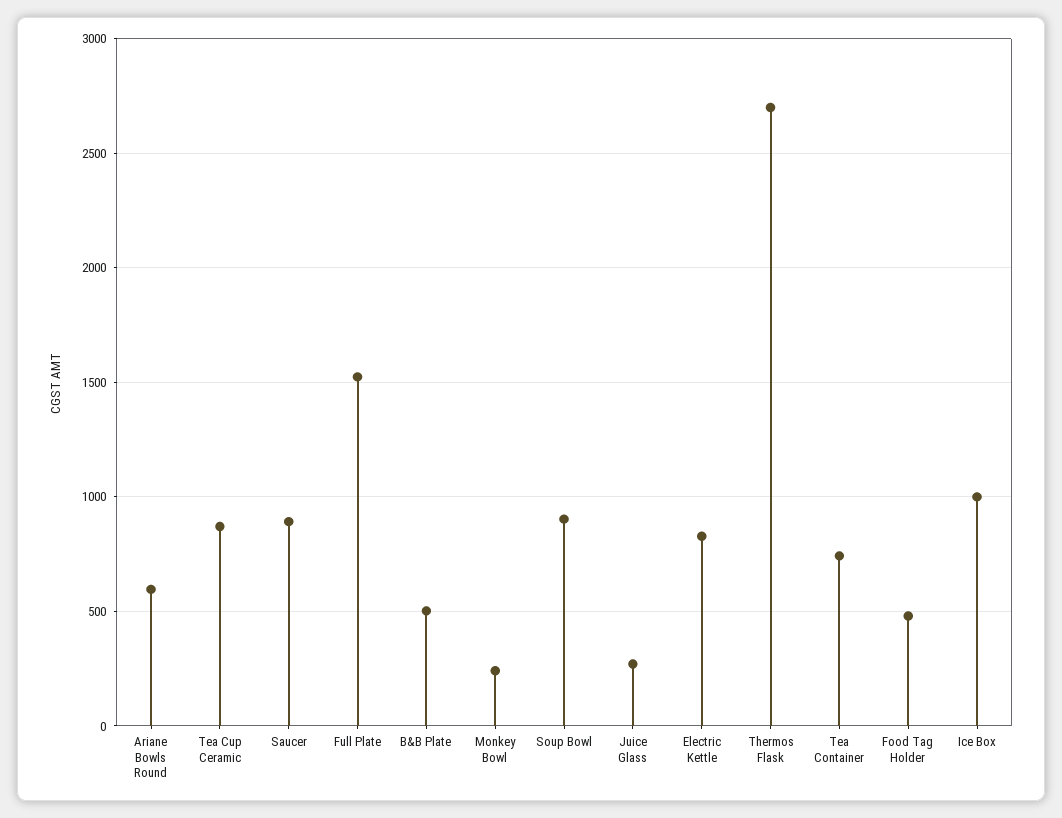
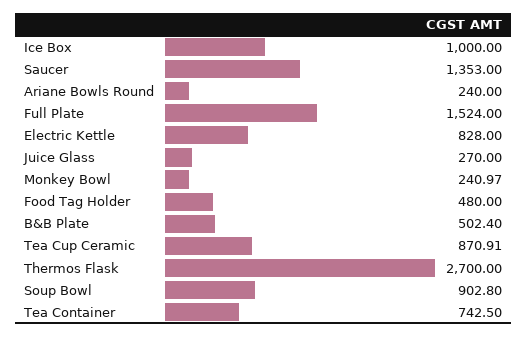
  {
-   "Ariane Bowls Round": 600,
+   "Ariane Bowls Round": 240,
    "Tea Cup Ceramic": 870.91,
-   "Saucer": 900,
+   "Saucer": 1353,
    "Full Plate": 1524,
    "B&B Plate": 502.4,
    "Monkey Bowl": 240.97,
    "Soup Bowl": 902.8,
    "Juice Glass": 270,
    "Electric Kettle": 828,
    "Thermos Flask": 2700,
    "Tea Container": 742.5,
    "Food Tag Holder": 480,
    "Ice Box": 1000
  }

